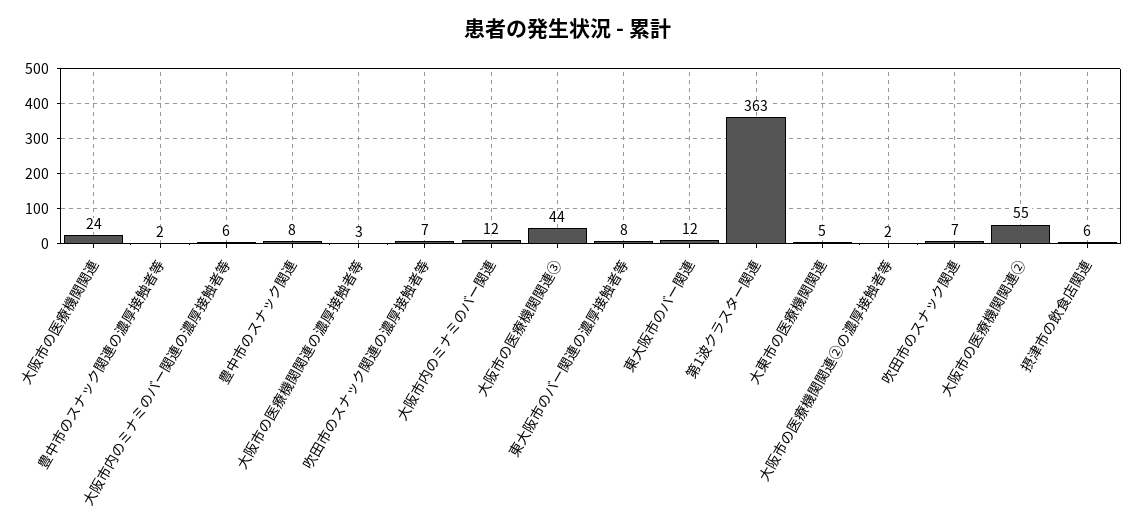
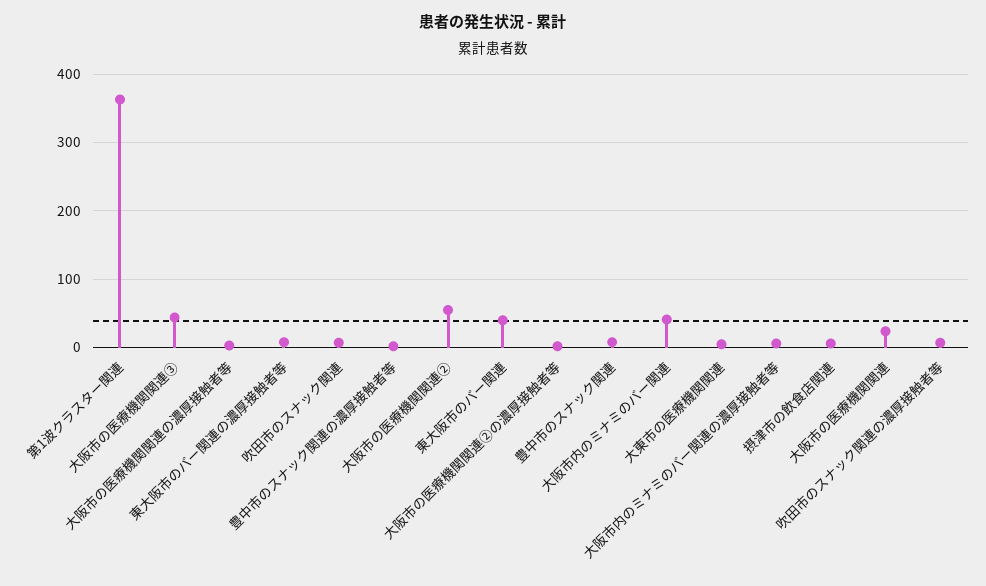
  {
    "大阪市の医療機関関連": 24,
    "豊中市のスナック関連の濃厚接触者等": 2,
    "大阪市内のミナミのバー関連の濃厚接触者等": 6,
    "豊中市のスナック関連": 8,
    "大阪市の医療機関関連の濃厚接触者等": 3,
    "吹田市のスナック関連の濃厚接触者等": 7,
-   "大阪市内のミナミのバー関連": 12,
+   "大阪市内のミナミのバー関連": 40,
    "大阪市の医療機関関連③": 44,
    "東大阪市のバー関連の濃厚接触者等": 8,
-   "東大阪市のバー関連": 12,
+   "東大阪市のバー関連": 40,
    "第1波クラスター関連": 363,
    "大東市の医療機関関連": 5,
    "大阪市の医療機関関連②の濃厚接触者等": 2,
    "吹田市のスナック関連": 7,
    "大阪市の医療機関関連②": 55,
    "摂津市の飲食店関連": 6
  }

